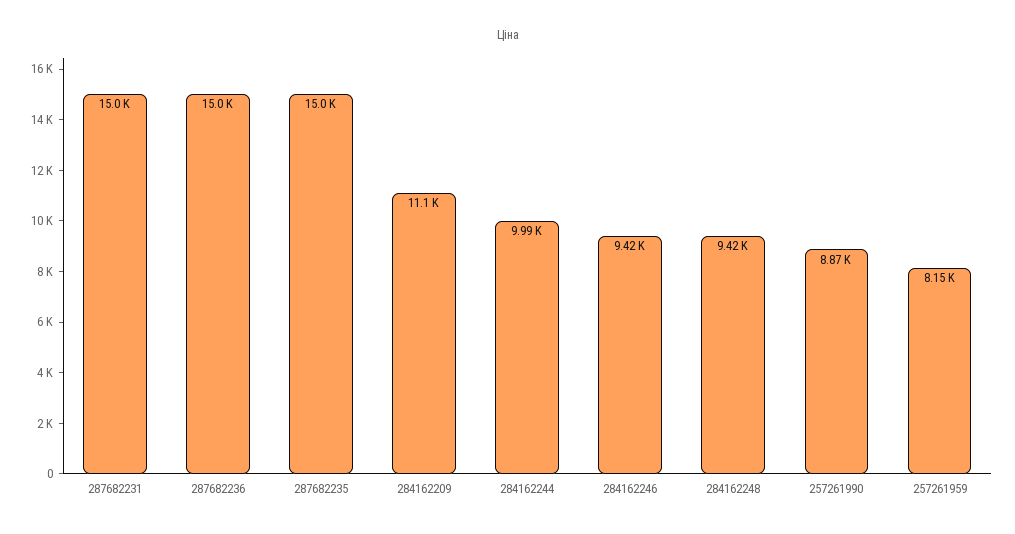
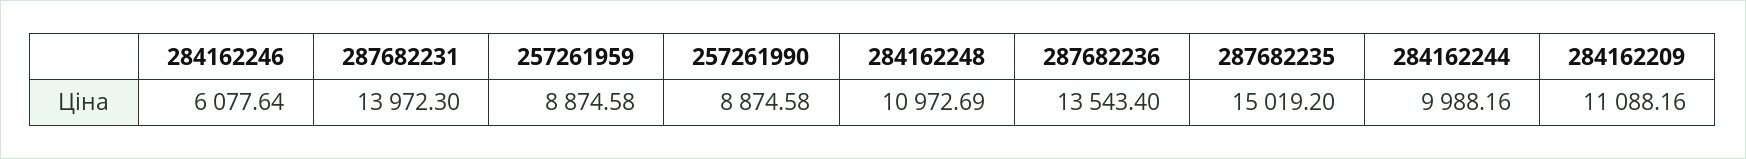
  {
-   "287682231": 15000,
+   "287682231": 13972.3,
-   "287682236": 15000,
+   "287682236": 13543.4,
    "287682235": 15019.2,
    "284162209": 11088.16,
    "284162244": 9988.16,
-   "284162246": 9420,
+   "284162246": 6077.64,
-   "284162248": 9420,
+   "284162248": 10972.69,
    "257261990": 8874.58,
-   "257261959": 8150
+   "257261959": 8874.58
  }

